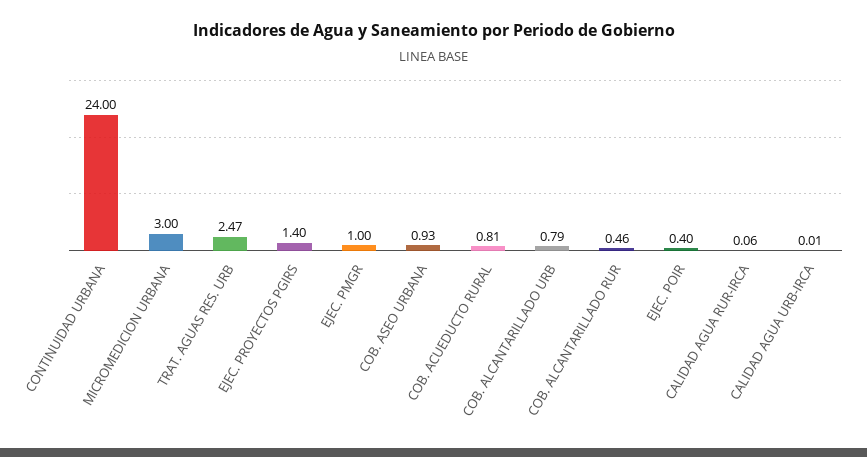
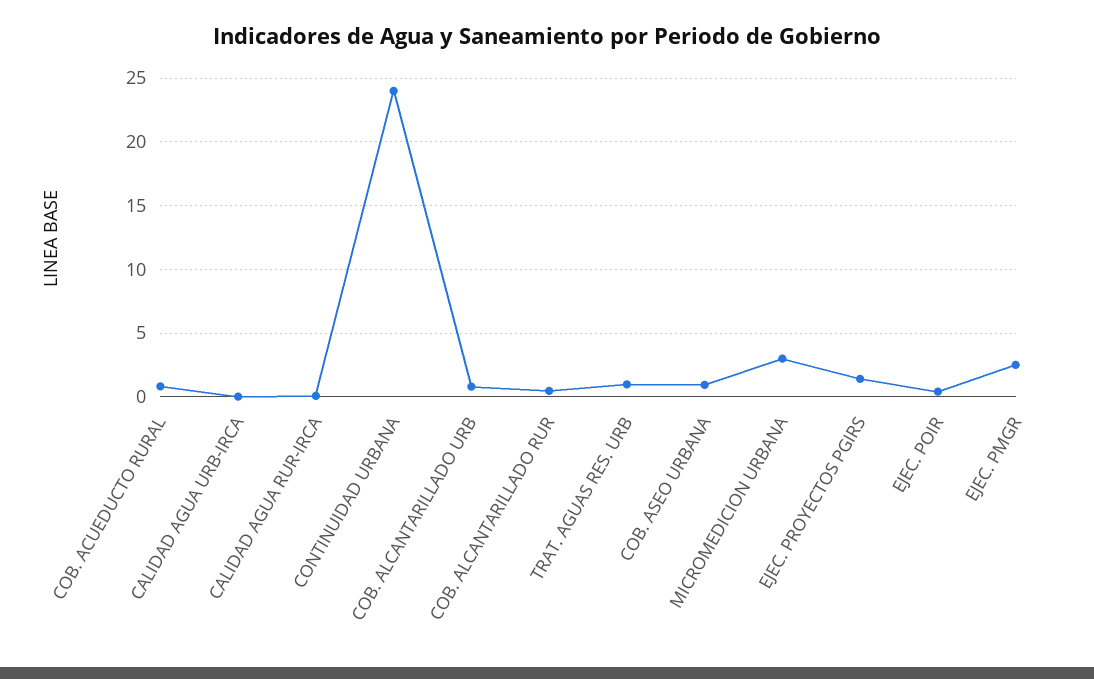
  {
    "CONTINUIDAD URBANA": 24,
    "MICROMEDICION URBANA": 3,
-   "TRAT. AGUAS RES. URB": 2.47,
+   "TRAT. AGUAS RES. URB": 1,
    "EJEC. PROYECTOS PGIRS": 1.4,
-   "EJEC. PMGR": 1,
+   "EJEC. PMGR": 2.5,
    "COB. ASEO URBANA": 0.93,
    "COB. ACUEDUCTO RURAL": 0.81,
    "COB. ALCANTARILLADO URB": 0.79,
    "COB. ALCANTARILLADO RUR": 0.46,
    "EJEC. POIR": 0.4,
    "CALIDAD AGUA RUR-IRCA": 0.06,
    "CALIDAD AGUA URB-IRCA": 0.01
  }

